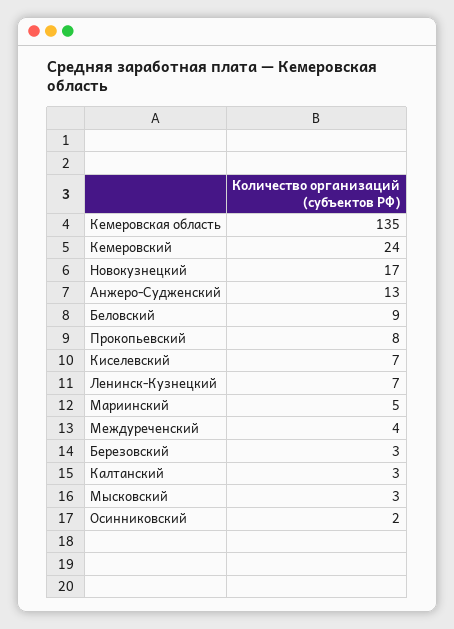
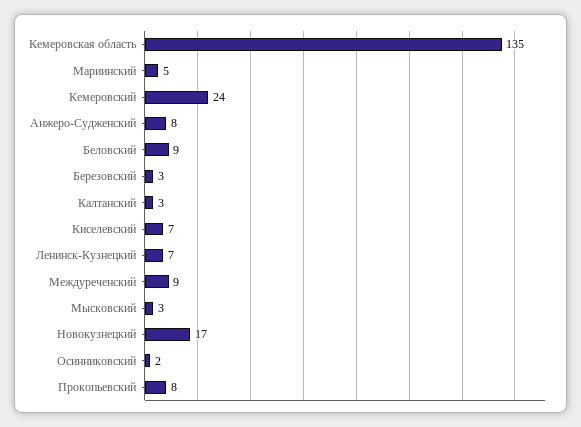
  {
    "Кемеровская область": 135,
    "Кемеровский": 24,
    "Новокузнецкий": 17,
-   "Анжеро-Судженский": 13,
+   "Анжеро-Судженский": 8,
    "Беловский": 9,
    "Прокопьевский": 8,
    "Киселевский": 7,
    "Ленинск-Кузнецкий": 7,
    "Мариинский": 5,
-   "Междуреченский": 4,
+   "Междуреченский": 9,
    "Березовский": 3,
    "Калтанский": 3,
    "Мысковский": 3,
    "Осинниковский": 2
  }

